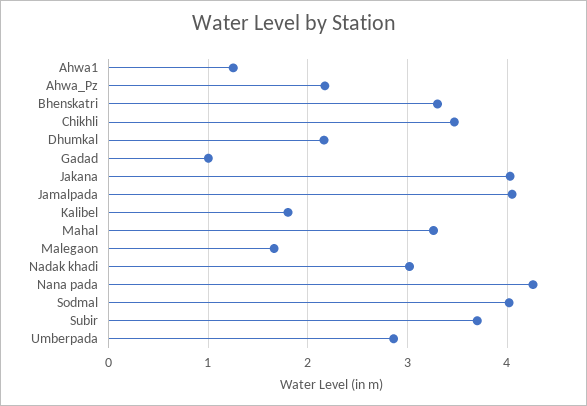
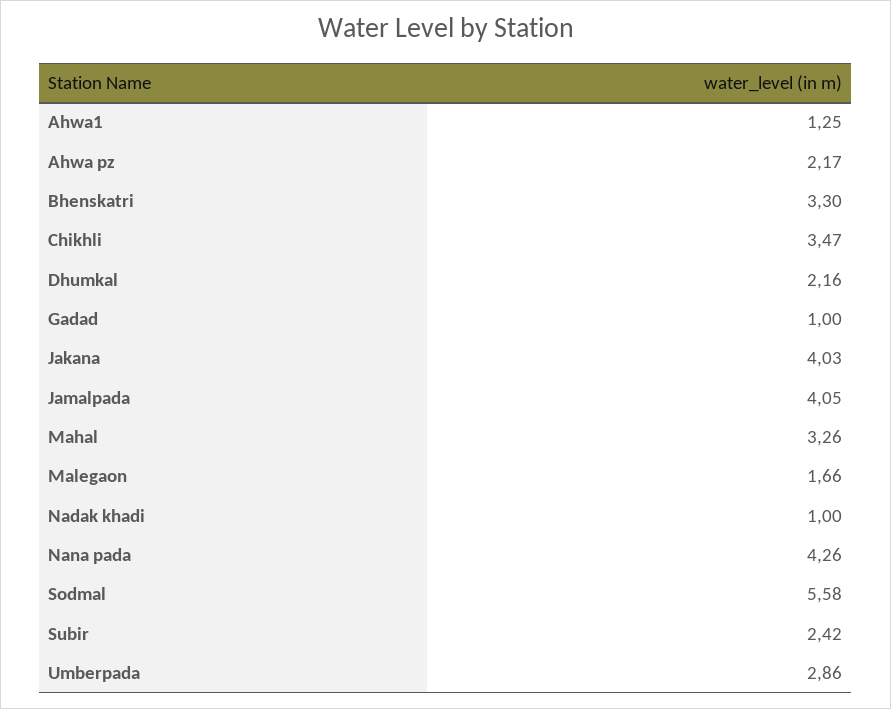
  {
    "Ahwa1": 1.25,
    "Ahwa_Pz": 2.17,
    "Bhenskatri": 3.3,
    "Chikhli": 3.47,
    "Dhumkal": 2.16,
    "Gadad": 1,
    "Jakana": 4.03,
    "Jamalpada": 4.05,
-   "Kalibel": 1.8,
    "Mahal": 3.26,
    "Malegaon": 1.66,
-   "Nadak khadi": 3,
+   "Nadak khadi": 1,
    "Nana pada": 4.26,
-   "Sodmal": 4,
+   "Sodmal": 5.58,
-   "Subir": 3.7,
+   "Subir": 2.42,
    "Umberpada": 2.86
  }

